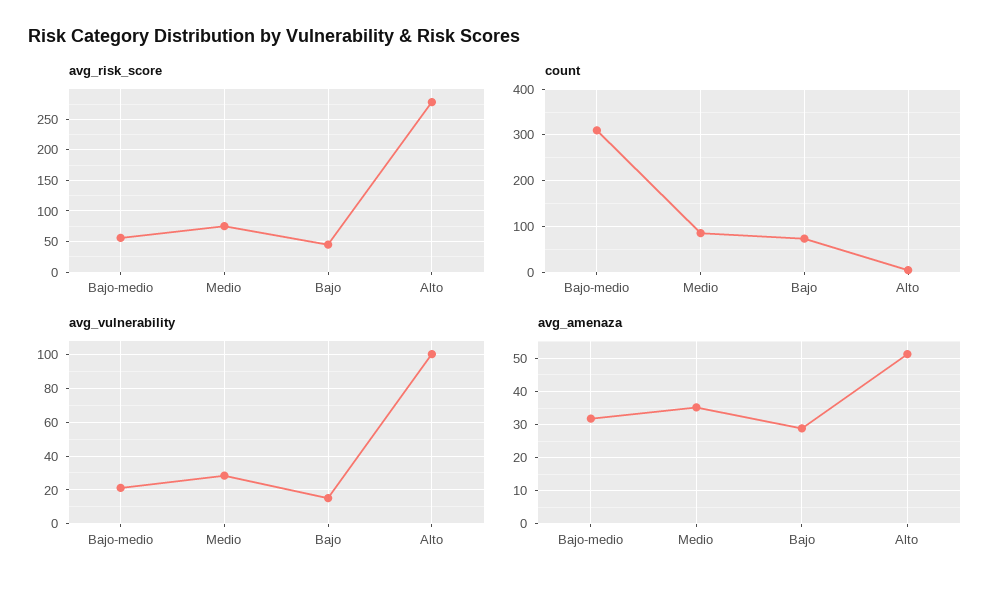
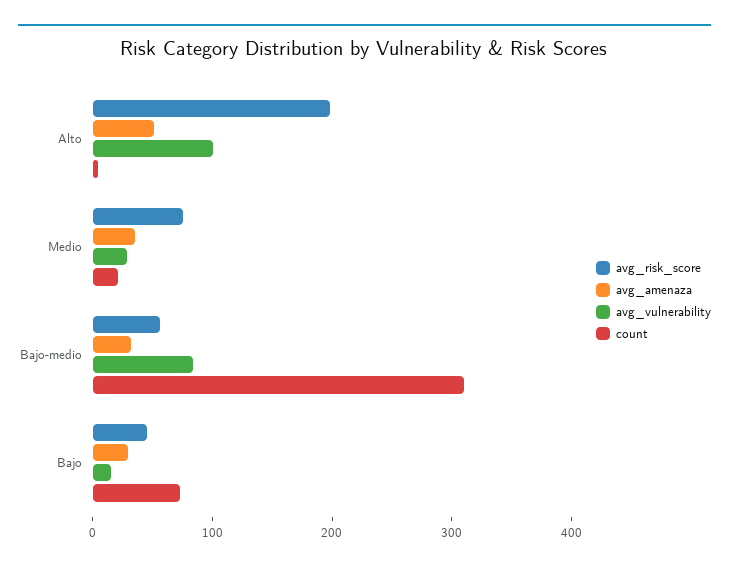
  {
    "avg_risk_score": {
      "Bajo-medio": 60,
      "Medio": 80,
      "Bajo": 40,
-     "Alto": 280
+     "Alto": 200
    },
    "count": {
      "Bajo-medio": 320,
-     "Medio": 80,
+     "Medio": 20,
      "Bajo": 80,
      "Alto": 0
    },
    "avg_vulnerability": {
-     "Bajo-medio": 20,
+     "Bajo-medio": 80,
      "Medio": 30,
      "Bajo": 15,
      "Alto": 100
    },
    "avg_amenaza": {
      "Bajo-medio": 32,
      "Medio": 36,
      "Bajo": 28,
      "Alto": 52
    }
  }

